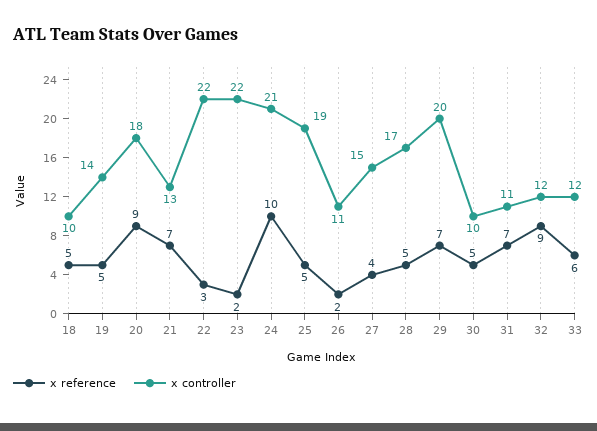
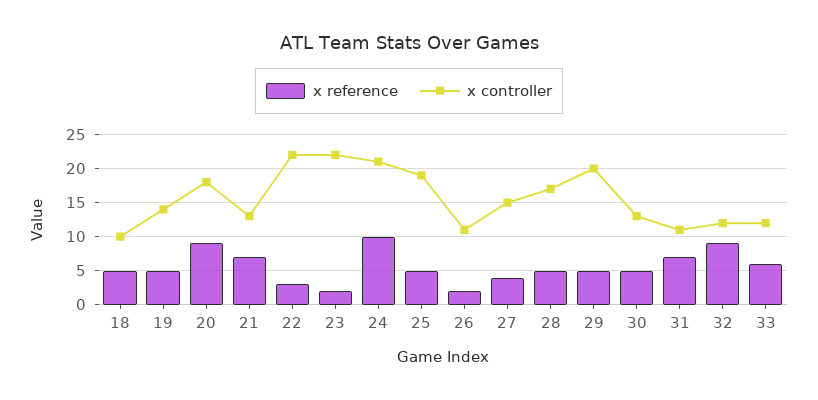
  {
    "x reference": {
      "18": 5,
      "19": 5,
      "20": 9,
      "21": 7,
      "22": 3,
      "23": 2,
      "24": 10,
      "25": 5,
      "26": 2,
      "27": 4,
      "28": 5,
-     "29": 7,
+     "29": 5,
      "30": 5,
      "31": 7,
      "32": 9,
      "33": 6
    },
    "x controller": {
      "18": 10,
      "19": 14,
      "20": 18,
      "21": 13,
      "22": 22,
      "23": 22,
      "24": 21,
      "25": 19,
      "26": 11,
      "27": 15,
      "28": 17,
      "29": 20,
-     "30": 10,
+     "30": 13,
      "31": 11,
      "32": 12,
      "33": 12
    }
  }

